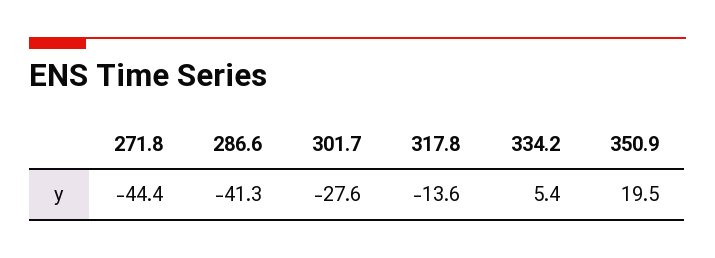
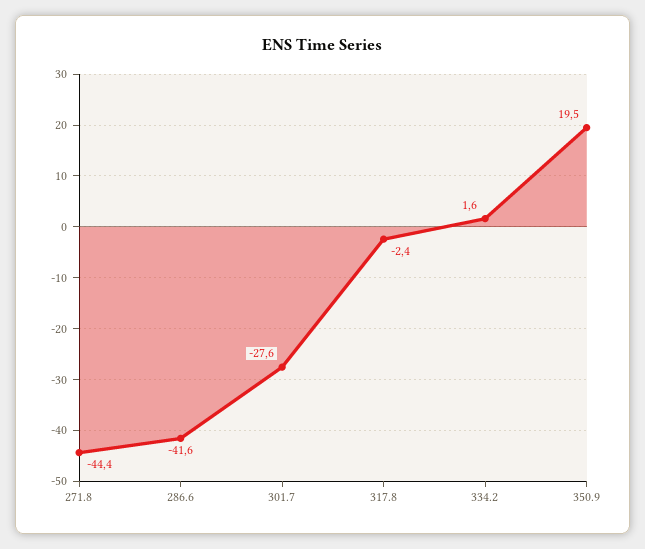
  {
    "271.8": -44.4,
-   "286.6": -41.3,
+   "286.6": -41.6,
    "301.7": -27.6,
-   "317.8": -13.6,
+   "317.8": -2.4,
-   "334.2": 5.4,
+   "334.2": 1.6,
    "350.9": 19.5
  }

